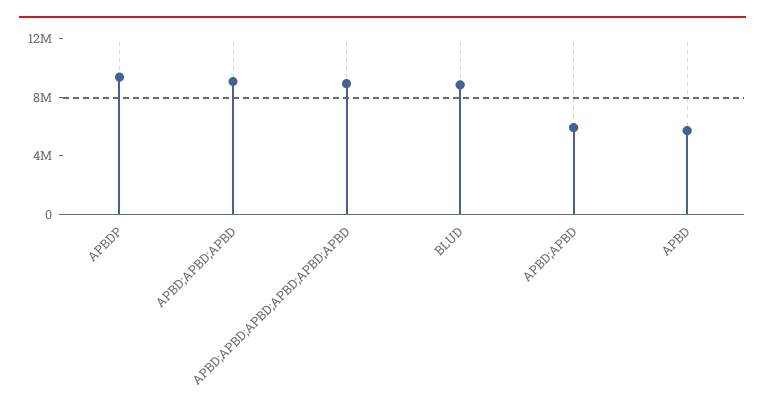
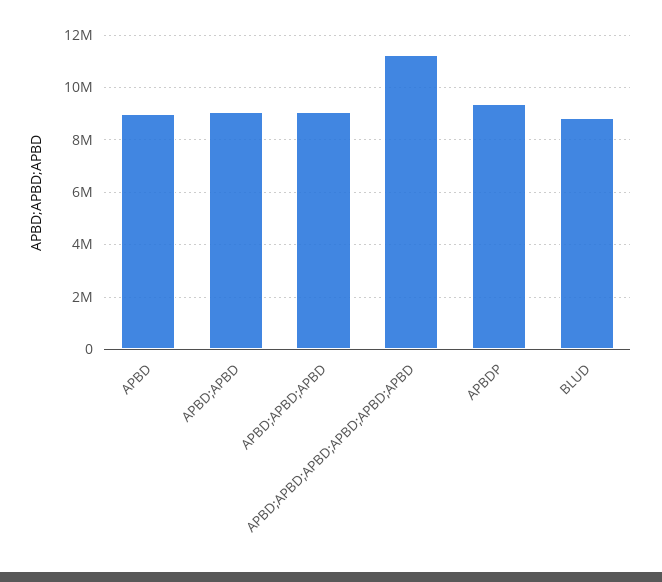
  {
    "APBDP": 9500000,
    "APBD;APBD;APBD": 9000000,
-   "APBD;APBD;APBD;APBD;APBD;APBD": 9000000,
+   "APBD;APBD;APBD;APBD;APBD;APBD": 11250000,
    "BLUD": 8750000,
-   "APBD;APBD": 6000000,
+   "APBD;APBD": 9000000,
-   "APBD": 6000000
+   "APBD": 9000000
  }

